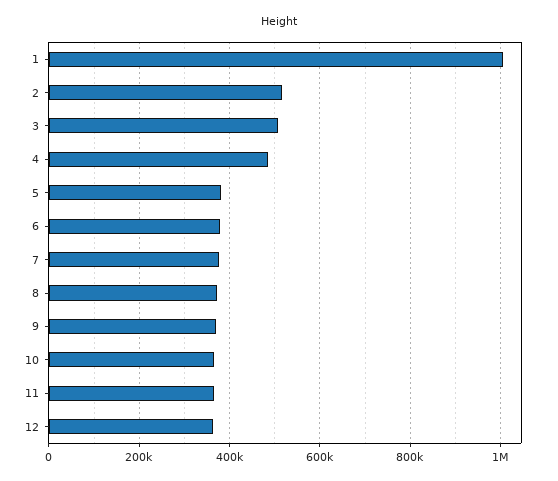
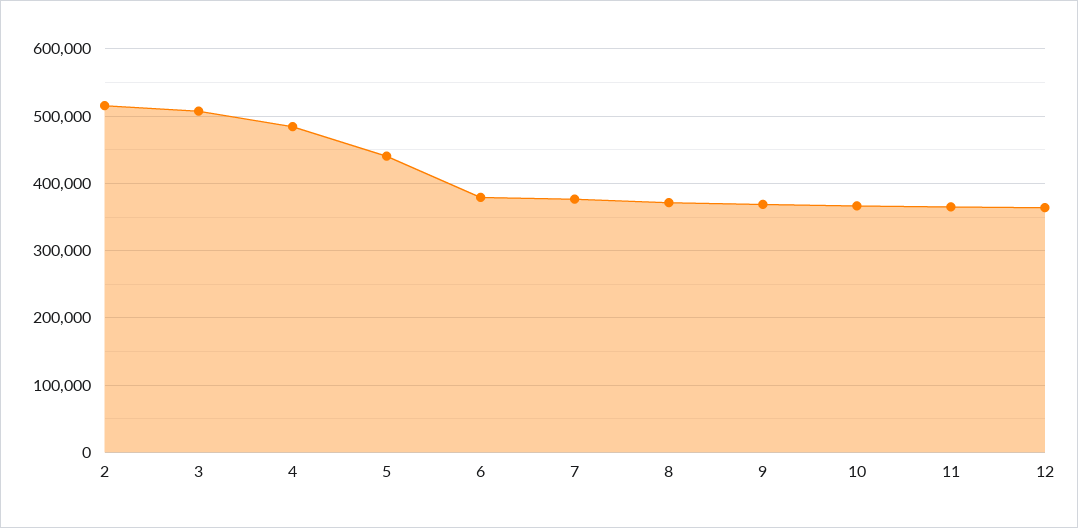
  {
-   "1": 1000000,
    "2": 520000,
    "3": 510000,
    "4": 480000,
-   "5": 380000,
+   "5": 440000,
    "6": 380000,
    "7": 380000,
    "8": 370000,
    "9": 370000,
    "10": 370000,
    "11": 360000,
    "12": 360000
  }

